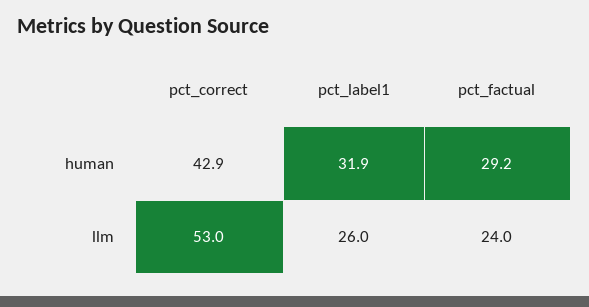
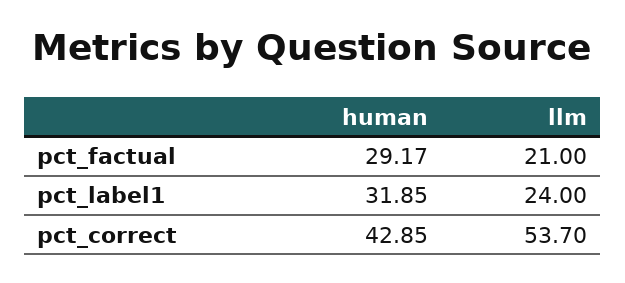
  {
    "pct_correct": {
      "human": 42.85,
-     "llm": 53
+     "llm": 53.7
    },
    "pct_label1": {
      "human": 31.85,
-     "llm": 26
+     "llm": 24
    },
    "pct_factual": {
      "human": 29.17,
-     "llm": 24
+     "llm": 21
    }
  }

